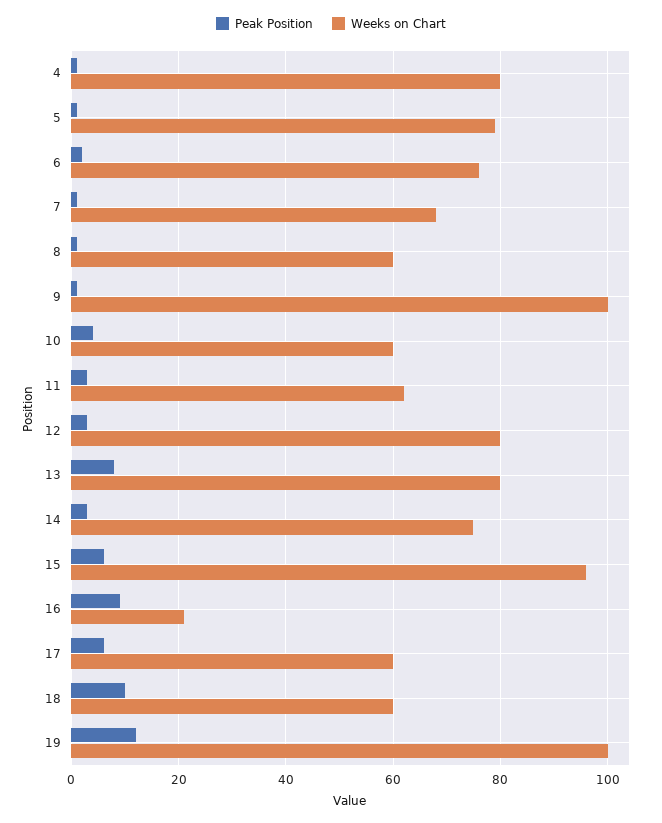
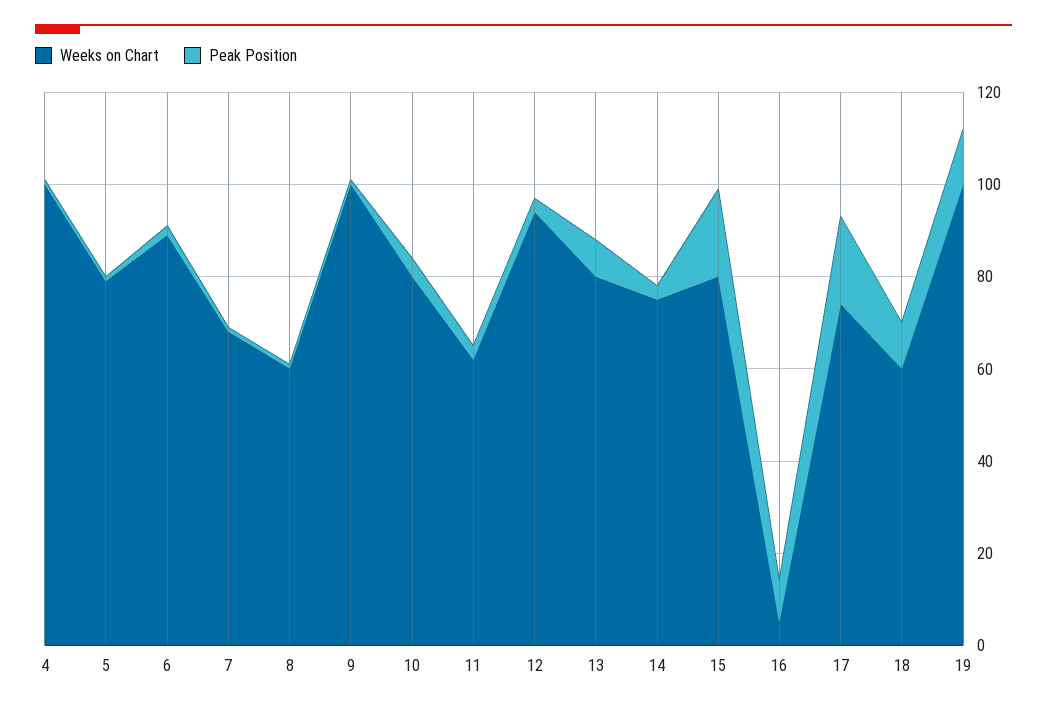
  {
    "Peak Position": {
      "4": 0,
      "5": 0,
      "6": 0,
      "7": 0,
      "8": 0,
      "9": 0,
      "10": 5,
      "11": 5,
      "12": 5,
      "13": 10,
      "14": 5,
-     "15": 5,
+     "15": 20,
      "16": 10,
-     "17": 5,
+     "17": 20,
      "18": 10,
      "19": 10
    },
    "Weeks on Chart": {
-     "4": 80,
+     "4": 100,
      "5": 80,
-     "6": 75,
+     "6": 90,
      "7": 70,
      "8": 60,
      "9": 100,
-     "10": 60,
+     "10": 80,
      "11": 60,
-     "12": 80,
+     "12": 95,
      "13": 80,
      "14": 75,
-     "15": 95,
+     "15": 80,
-     "16": 20,
+     "16": 5,
-     "17": 60,
+     "17": 75,
      "18": 60,
      "19": 100
    }
  }

